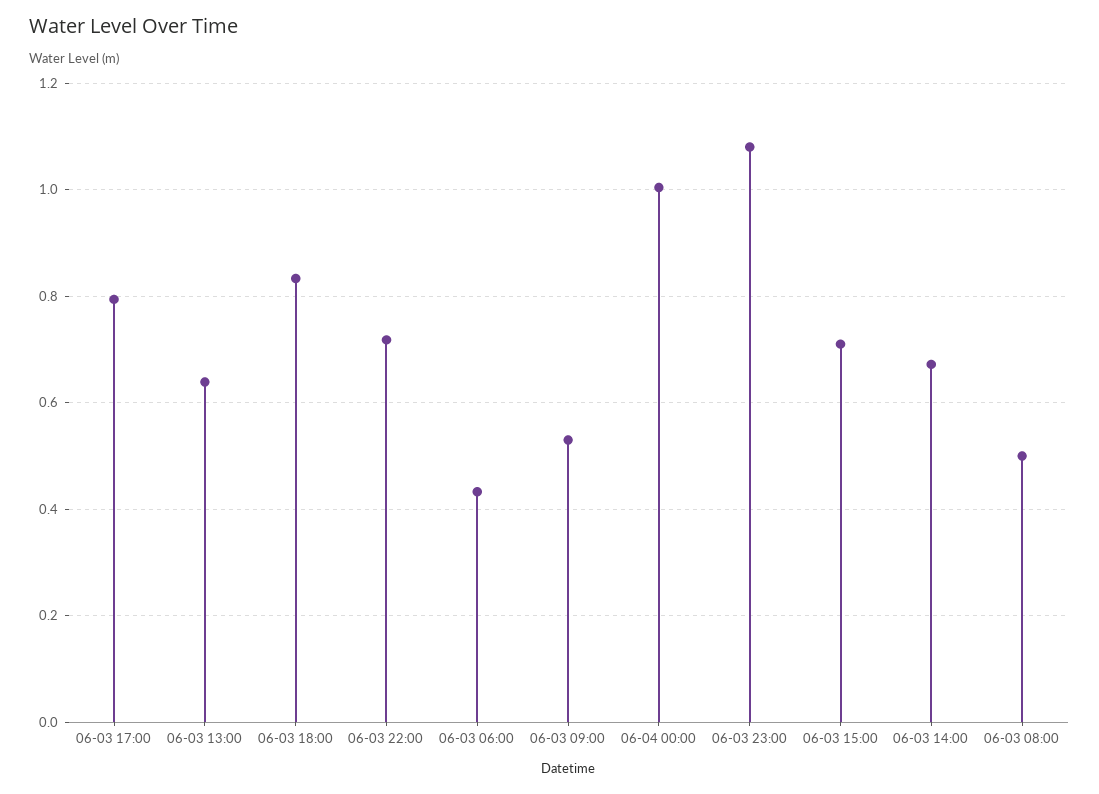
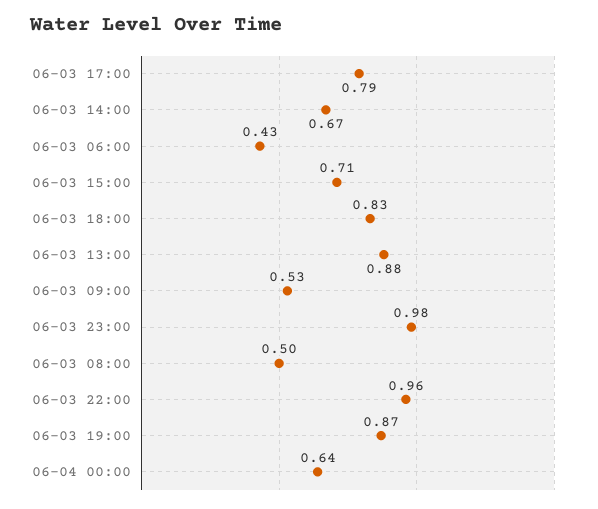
  {
    "06-03 17:00": 0.79,
-   "06-03 13:00": 0.64,
+   "06-03 13:00": 0.88,
    "06-03 18:00": 0.83,
-   "06-03 22:00": 0.72,
+   "06-03 22:00": 0.96,
    "06-03 06:00": 0.43,
    "06-03 09:00": 0.53,
-   "06-04 00:00": 1,
+   "06-04 00:00": 0.64,
-   "06-03 23:00": 1.08,
+   "06-03 23:00": 0.98,
    "06-03 15:00": 0.71,
    "06-03 14:00": 0.67,
-   "06-03 08:00": 0.5
+   "06-03 08:00": 0.5,
+   "06-03 19:00": 0.87
  }

